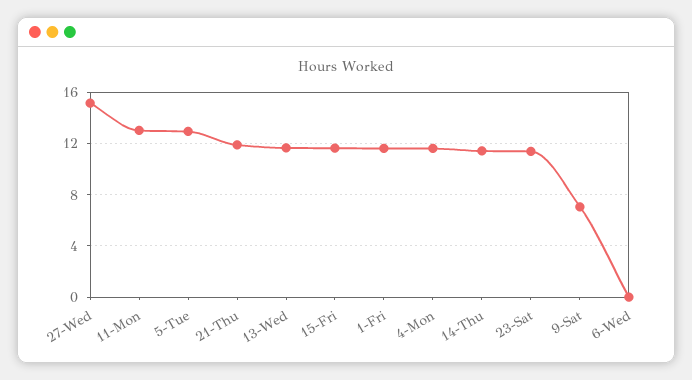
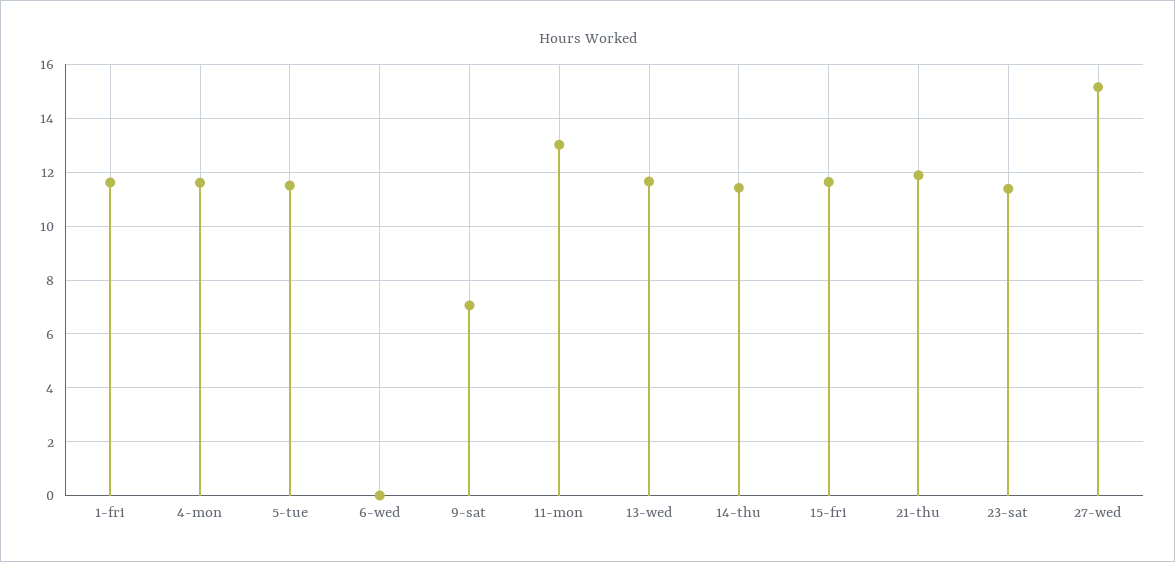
  {
    "27-Wed": 15.25,
    "11-Mon": 13,
-   "5-Tue": 13,
+   "5-Tue": 11.5,
    "21-Thu": 12,
    "13-Wed": 11.75,
    "15-Fri": 11.75,
    "1-Fri": 11.5,
    "4-Mon": 11.5,
    "14-Thu": 11.5,
    "23-Sat": 11.5,
    "9-Sat": 7,
    "6-Wed": 0
  }

